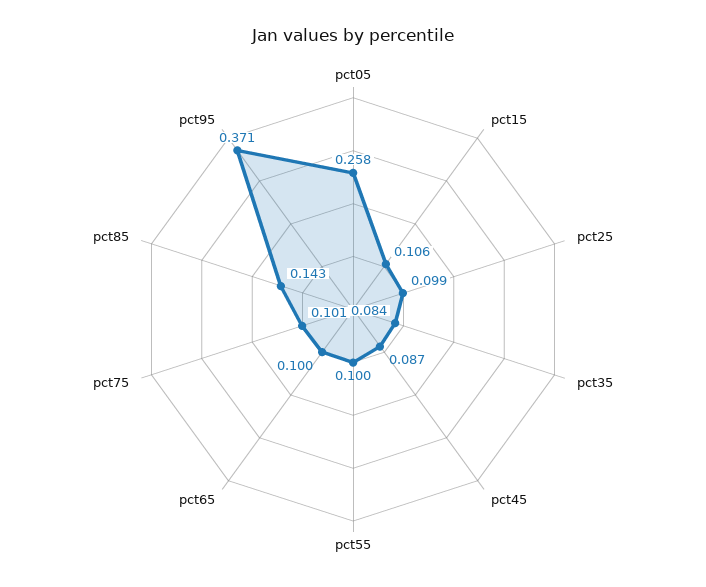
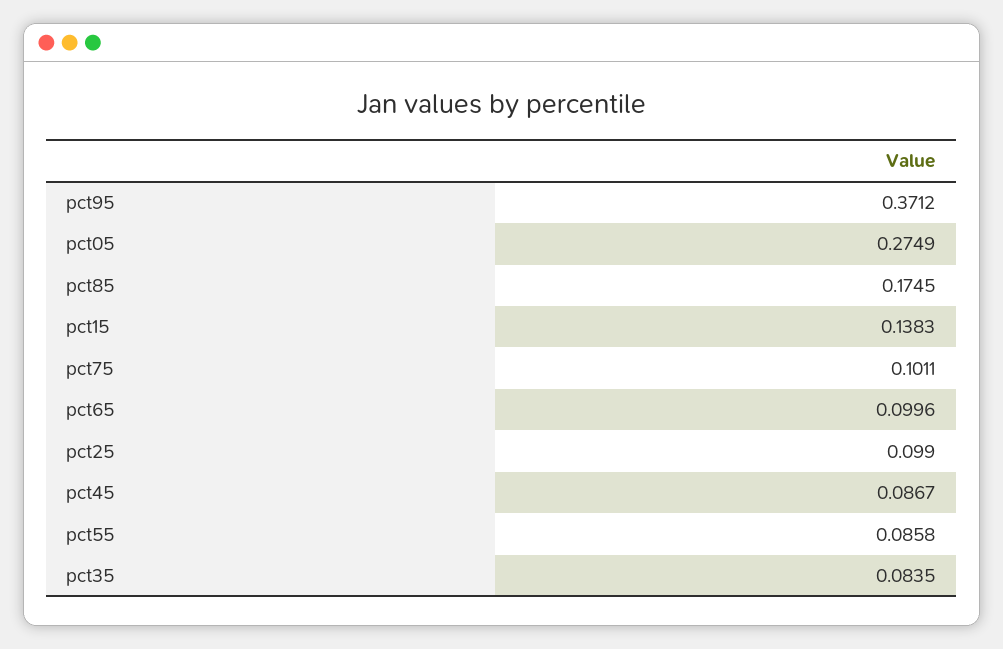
  {
-   "pct05": 0.258,
+   "pct05": 0.2749,
-   "pct15": 0.106,
+   "pct15": 0.1383,
    "pct25": 0.099,
    "pct35": 0.0835,
    "pct45": 0.0867,
-   "pct55": 0.1,
+   "pct55": 0.0858,
    "pct65": 0.0996,
    "pct75": 0.1011,
-   "pct85": 0.143,
+   "pct85": 0.1745,
    "pct95": 0.3712
  }

